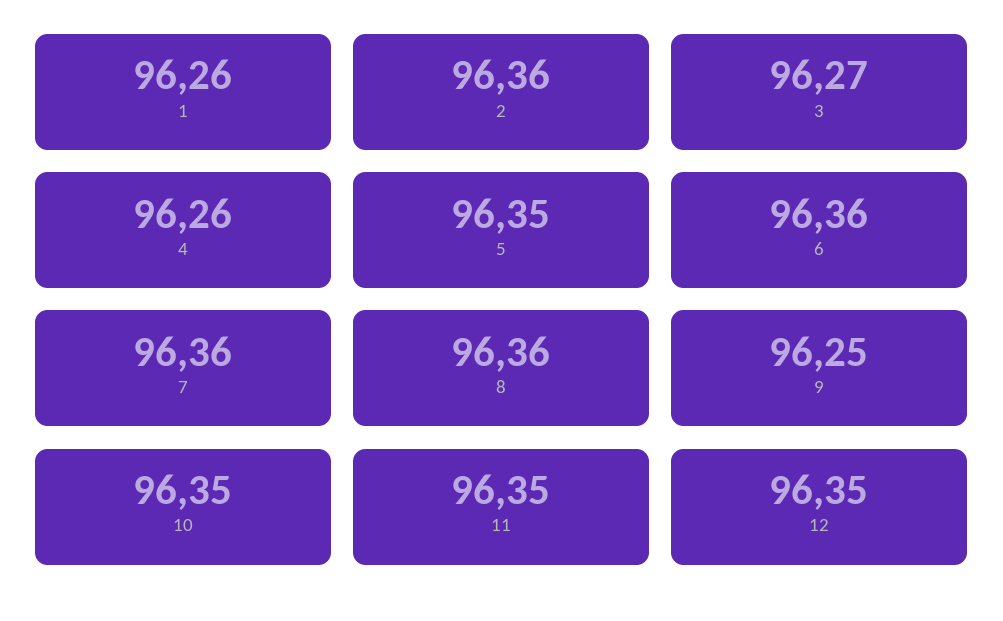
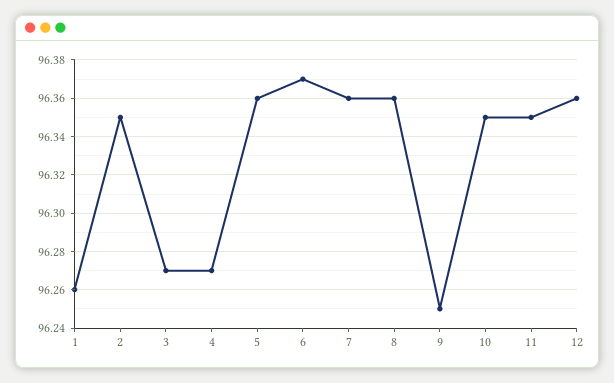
  {
    "1": 96.26,
-   "2": 96.36,
+   "2": 96.35,
    "3": 96.27,
-   "4": 96.26,
+   "4": 96.27,
-   "5": 96.35,
+   "5": 96.36,
-   "6": 96.36,
+   "6": 96.37,
    "7": 96.36,
    "8": 96.36,
    "9": 96.25,
    "10": 96.35,
    "11": 96.35,
-   "12": 96.35
+   "12": 96.36
  }

